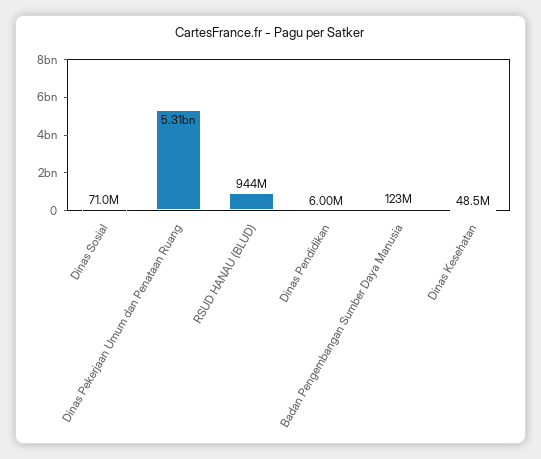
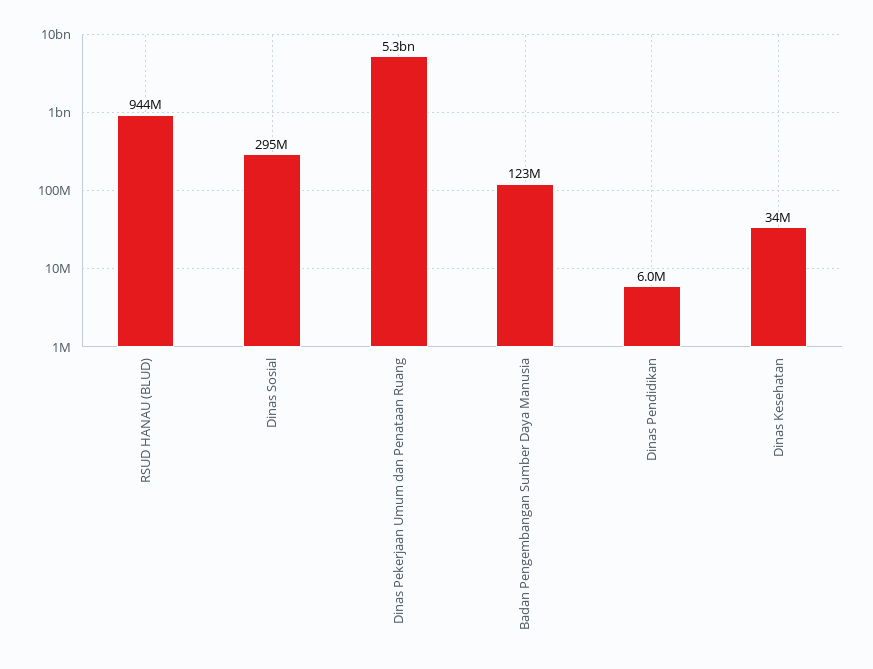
  {
-   "Dinas Sosial": 71000000,
+   "Dinas Sosial": 295000000,
    "Dinas Pekerjaan Umum dan Penataan Ruang": 5310000000,
    "RSUD HANAU (BLUD)": 944000000,
    "Dinas Pendidikan": 6000000,
    "Badan Pengembangan Sumber Daya Manusia": 123000000,
-   "Dinas Kesehatan": 48500000
+   "Dinas Kesehatan": 34000000
  }

